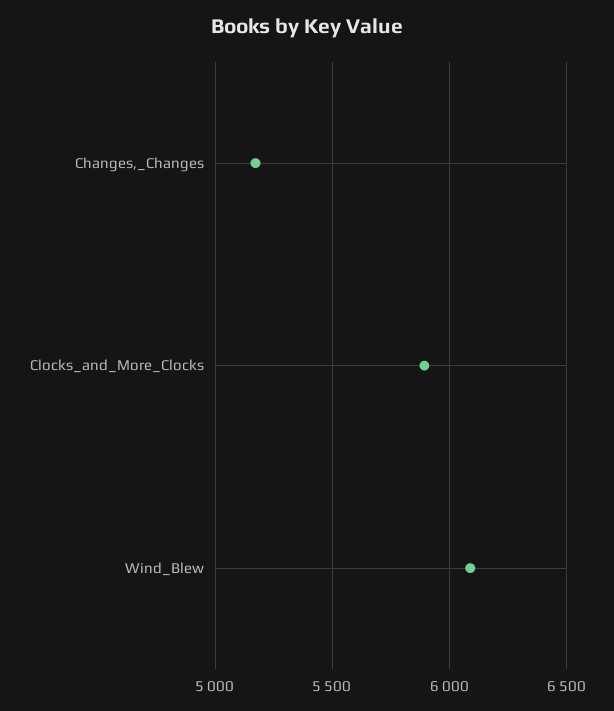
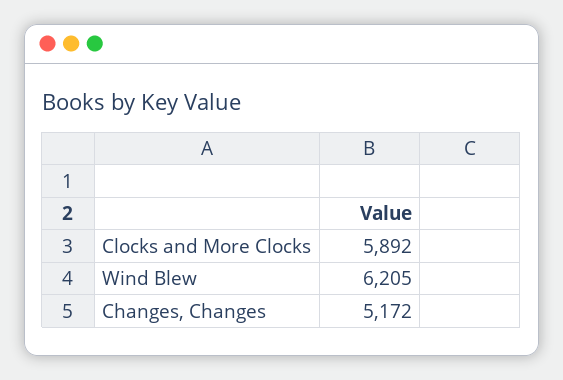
  {
    "Changes,_Changes": 5172,
    "Clocks_and_More_Clocks": 5892,
-   "Wind_Blew": 6100
+   "Wind_Blew": 6205
  }

